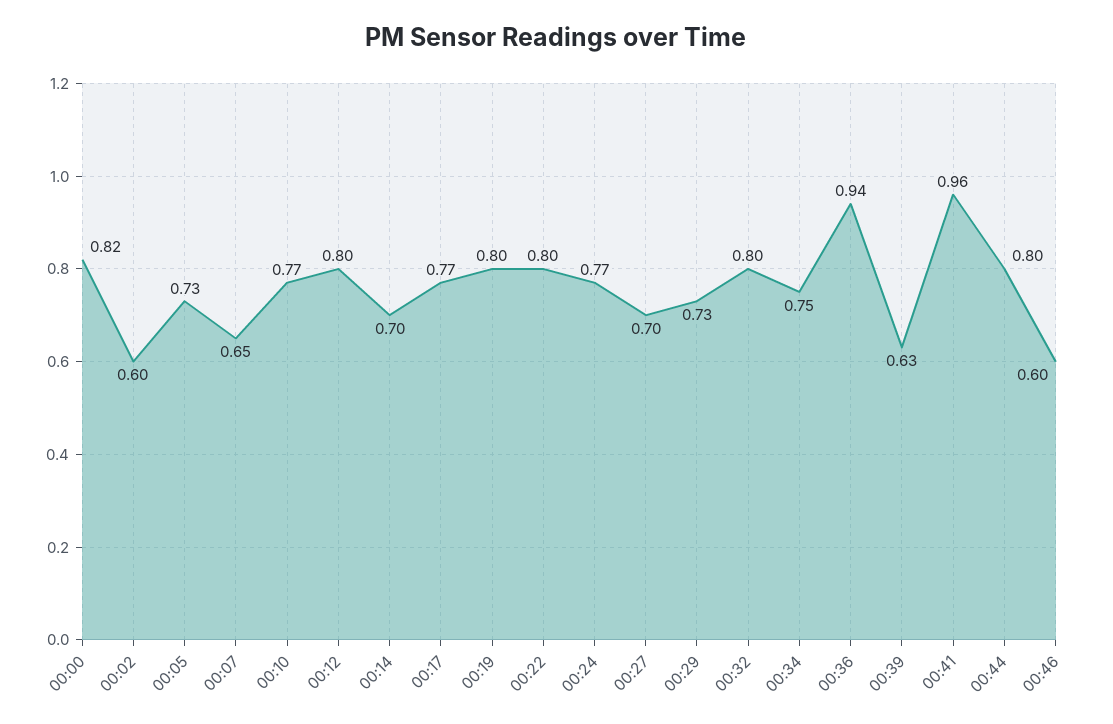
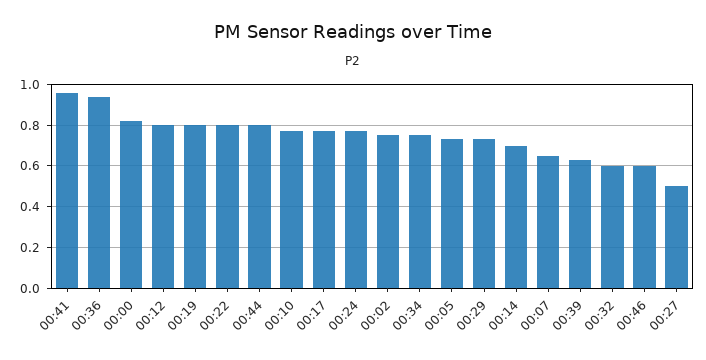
  {
    "00:00": 0.82,
-   "00:02": 0.6,
+   "00:02": 0.75,
    "00:05": 0.73,
    "00:07": 0.65,
    "00:10": 0.77,
    "00:12": 0.8,
    "00:14": 0.7,
    "00:17": 0.77,
    "00:19": 0.8,
    "00:22": 0.8,
    "00:24": 0.77,
-   "00:27": 0.7,
+   "00:27": 0.5,
    "00:29": 0.73,
-   "00:32": 0.8,
+   "00:32": 0.6,
    "00:34": 0.75,
    "00:36": 0.94,
    "00:39": 0.63,
    "00:41": 0.96,
    "00:44": 0.8,
    "00:46": 0.6
  }

